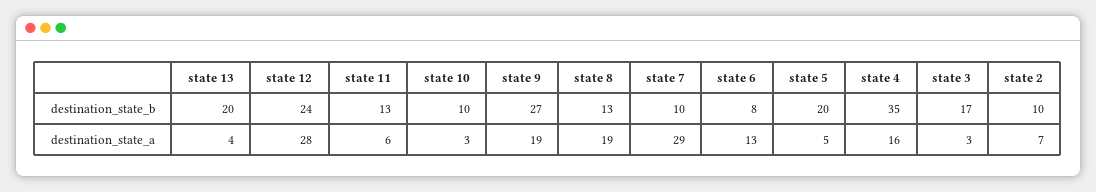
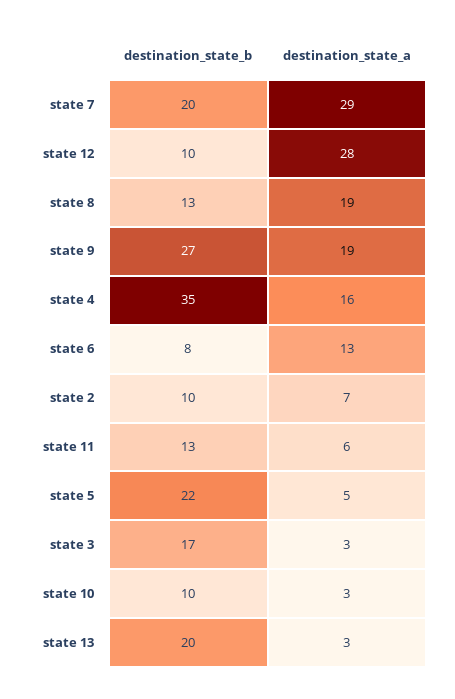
  {
    "state 13": {
      "destination_state_b": 20,
-     "destination_state_a": 4
+     "destination_state_a": 3
    },
    "state 12": {
-     "destination_state_b": 24,
+     "destination_state_b": 10,
      "destination_state_a": 28
    },
    "state 11": {
      "destination_state_b": 13,
      "destination_state_a": 6
    },
    "state 10": {
      "destination_state_b": 10,
      "destination_state_a": 3
    },
    "state 9": {
      "destination_state_b": 27,
      "destination_state_a": 19
    },
    "state 8": {
      "destination_state_b": 13,
      "destination_state_a": 19
    },
    "state 7": {
-     "destination_state_b": 10,
+     "destination_state_b": 20,
      "destination_state_a": 29
    },
    "state 6": {
      "destination_state_b": 8,
      "destination_state_a": 13
    },
    "state 5": {
-     "destination_state_b": 20,
+     "destination_state_b": 22,
      "destination_state_a": 5
    },
    "state 4": {
      "destination_state_b": 35,
      "destination_state_a": 16
    },
    "state 3": {
      "destination_state_b": 17,
      "destination_state_a": 3
    },
    "state 2": {
      "destination_state_b": 10,
      "destination_state_a": 7
    }
  }

